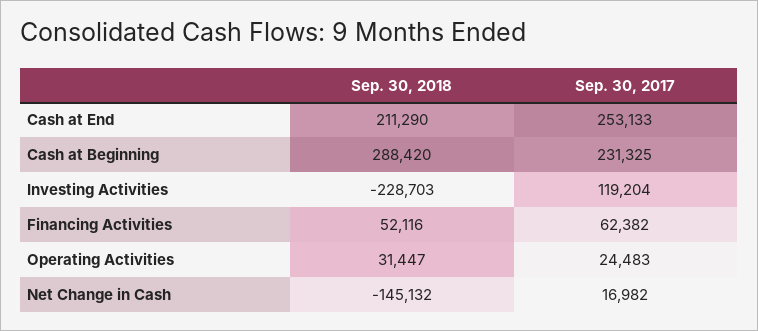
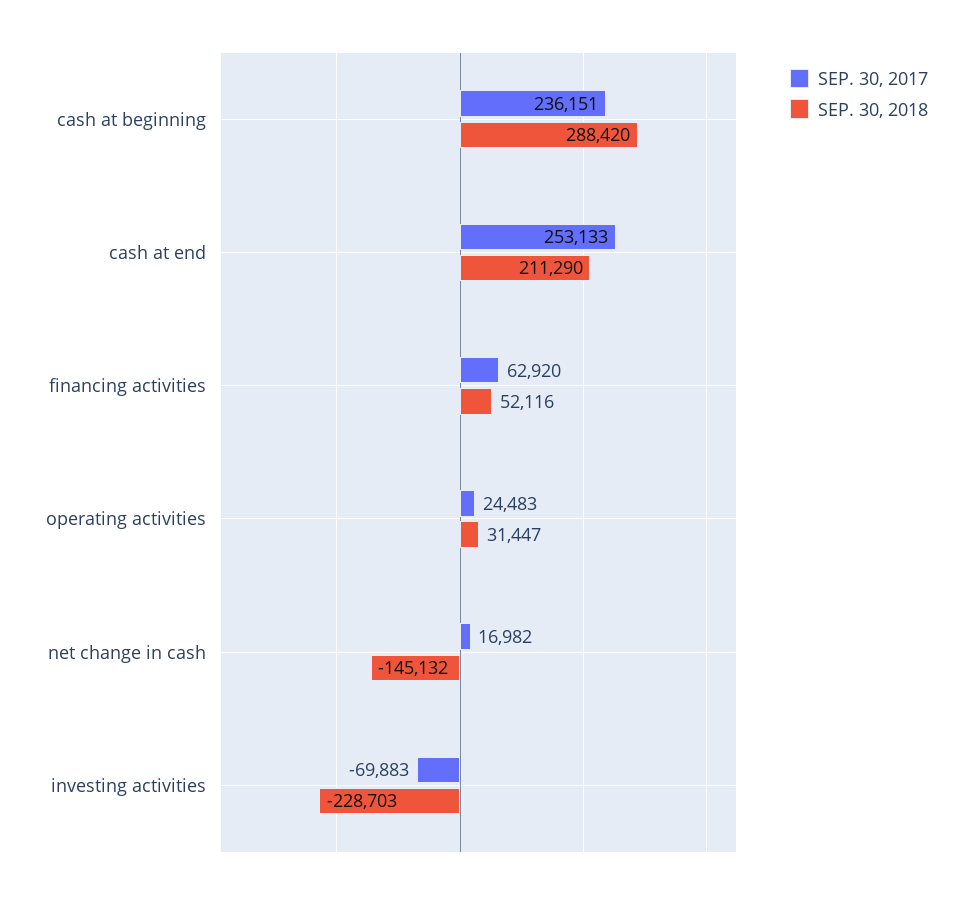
  {
    "Sep. 30, 2018": {
      "Cash at End": 211290,
      "Cash at Beginning": 288420,
      "Investing Activities": -228703,
      "Financing Activities": 52116,
      "Operating Activities": 31447,
      "Net Change in Cash": -145132
    },
    "Sep. 30, 2017": {
      "Cash at End": 253133,
-     "Cash at Beginning": 231325,
+     "Cash at Beginning": 236151,
-     "Investing Activities": 119204,
+     "Investing Activities": -69883,
-     "Financing Activities": 62382,
+     "Financing Activities": 62920,
      "Operating Activities": 24483,
      "Net Change in Cash": 16982
    }
  }

